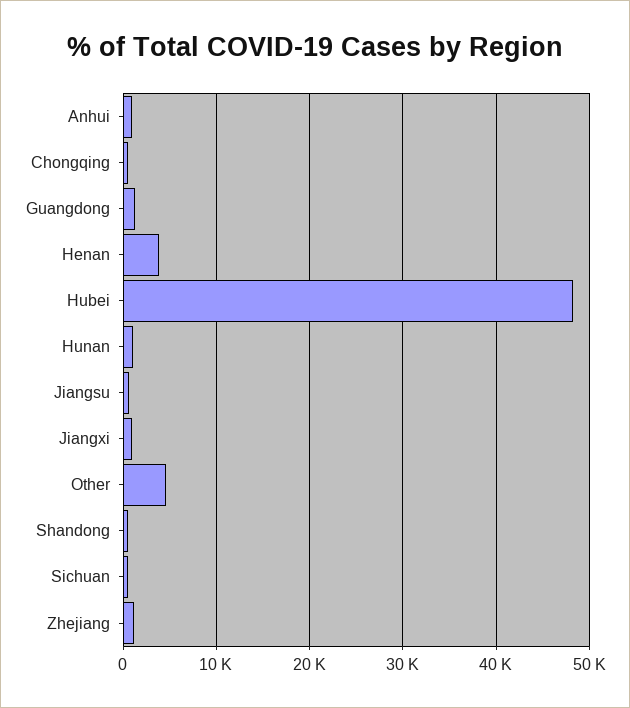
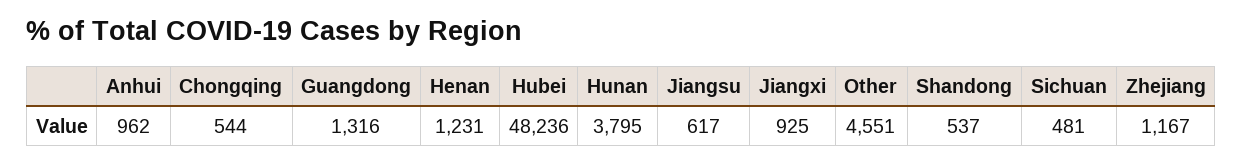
  {
    "Anhui": 962,
    "Chongqing": 544,
    "Guangdong": 1316,
-   "Henan": 4000,
+   "Henan": 1231,
    "Hubei": 48236,
-   "Hunan": 1000,
+   "Hunan": 3795,
    "Jiangsu": 617,
    "Jiangxi": 925,
    "Other": 4551,
    "Shandong": 537,
    "Sichuan": 481,
    "Zhejiang": 1167
  }

